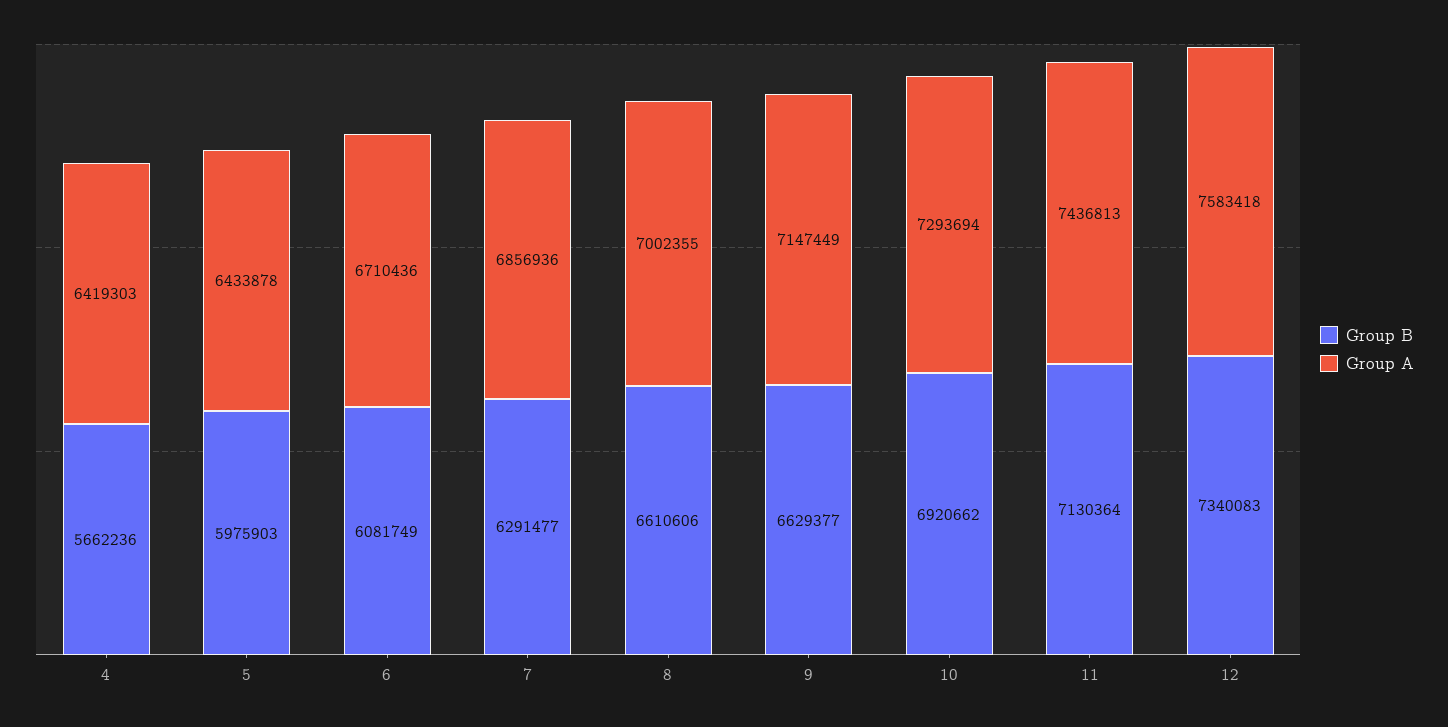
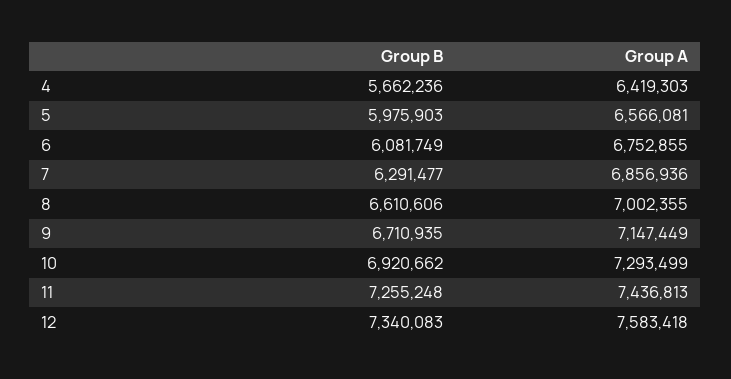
  {
    "Group B": {
      "4": 5662236,
      "5": 5975903,
      "6": 6081749,
      "7": 6291477,
      "8": 6610606,
-     "9": 6629377,
+     "9": 6710935,
      "10": 6920662,
-     "11": 7130364,
+     "11": 7255248,
      "12": 7340083
    },
    "Group A": {
      "4": 6419303,
-     "5": 6433878,
+     "5": 6566081,
-     "6": 6710436,
+     "6": 6752855,
      "7": 6856936,
      "8": 7002355,
      "9": 7147449,
-     "10": 7293694,
+     "10": 7293499,
      "11": 7436813,
      "12": 7583418
    }
  }

